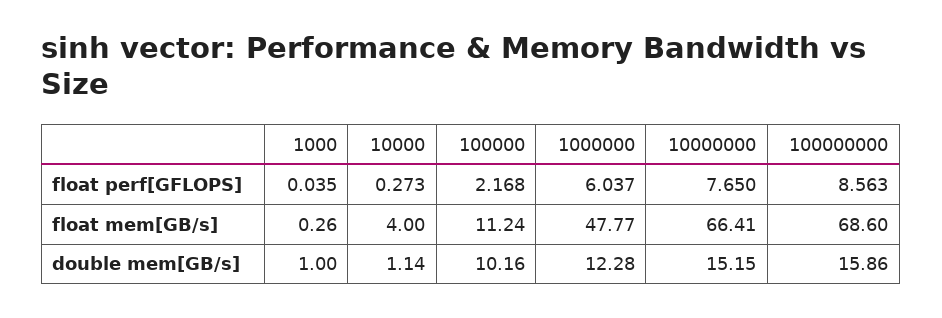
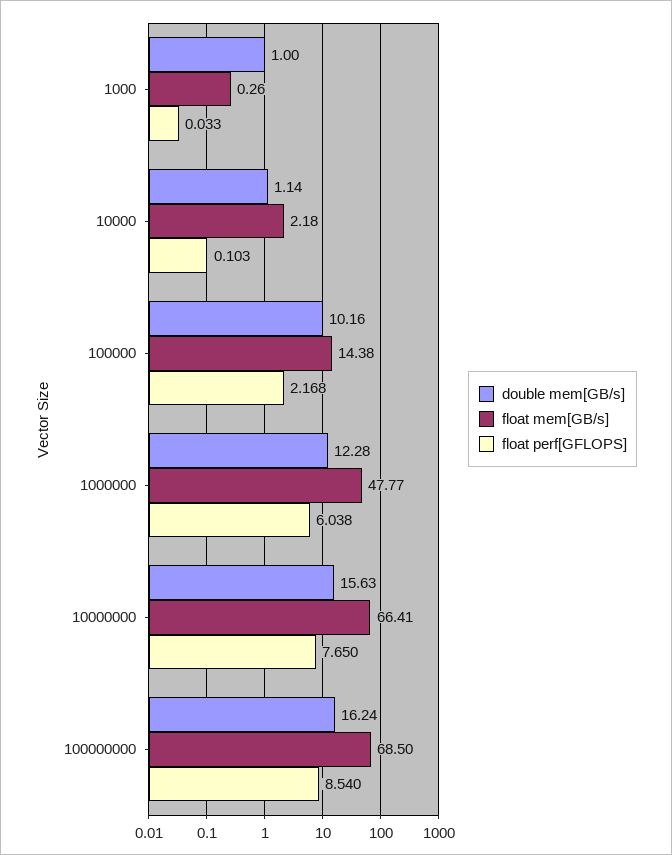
  {
    "float perf[GFLOPS]": {
-     "1000": 0.035,
+     "1000": 0.033,
-     "10000": 0.273,
+     "10000": 0.103,
      "100000": 2.168,
-     "1000000": 6.037,
+     "1000000": 6.038,
      "10000000": 7.65,
-     "100000000": 8.563
+     "100000000": 8.54
    },
    "float mem[GB/s]": {
      "1000": 0.26,
-     "10000": 4,
+     "10000": 2.18,
-     "100000": 11.24,
+     "100000": 14.38,
      "1000000": 47.77,
      "10000000": 66.41,
-     "100000000": 68.6
+     "100000000": 68.5
    },
    "double mem[GB/s]": {
      "1000": 1,
      "10000": 1.14,
      "100000": 10.16,
      "1000000": 12.28,
-     "10000000": 15.15,
+     "10000000": 15.63,
-     "100000000": 15.86
+     "100000000": 16.24
    }
  }

